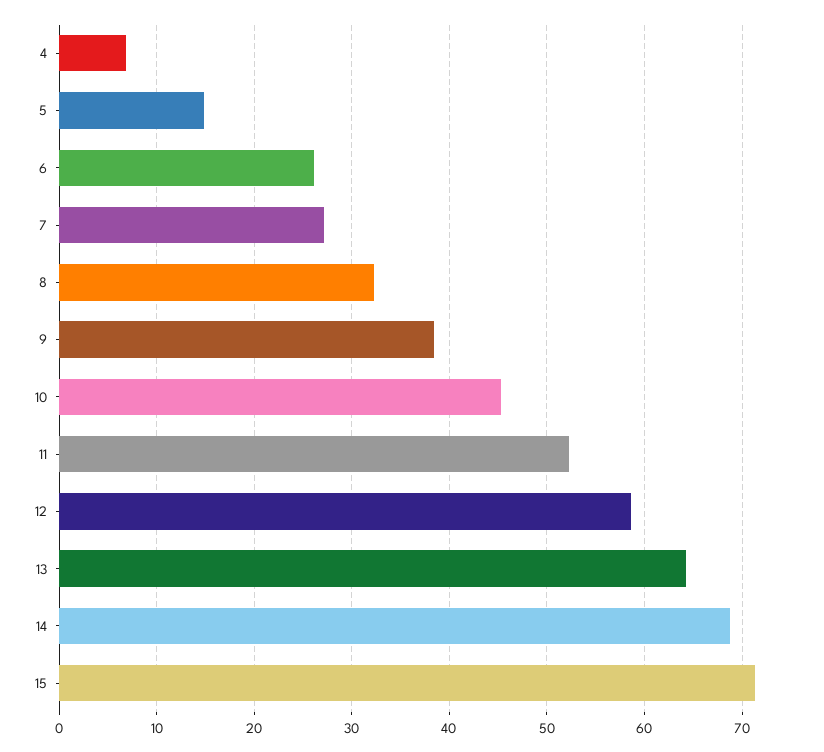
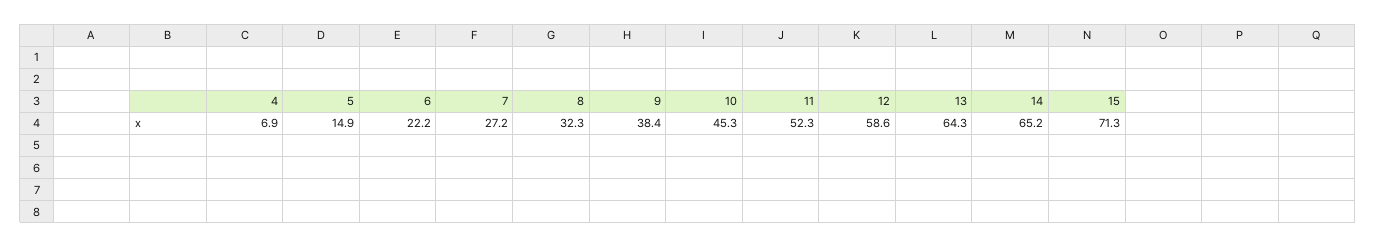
  {
    "4": 6.9,
    "5": 14.9,
-   "6": 26,
+   "6": 22.2,
    "7": 27.2,
    "8": 32.3,
    "9": 38.4,
    "10": 45.3,
    "11": 52.3,
    "12": 58.6,
    "13": 64.3,
-   "14": 69,
+   "14": 65.2,
    "15": 71.3
  }

